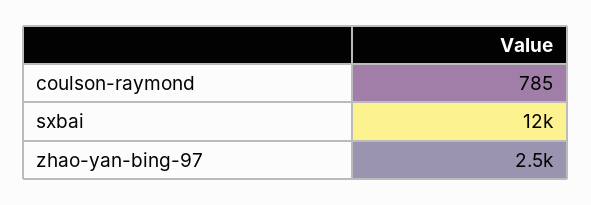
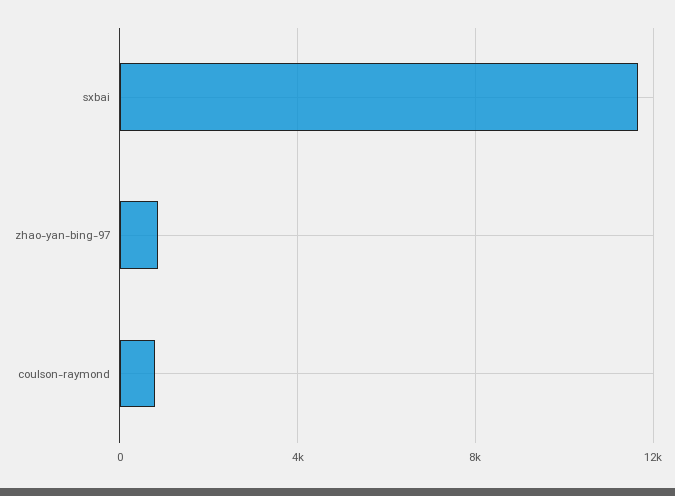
  {
    "coulson-raymond": 785,
    "sxbai": 12000,
-   "zhao-yan-bing-97": 2500
+   "zhao-yan-bing-97": 1000
  }

